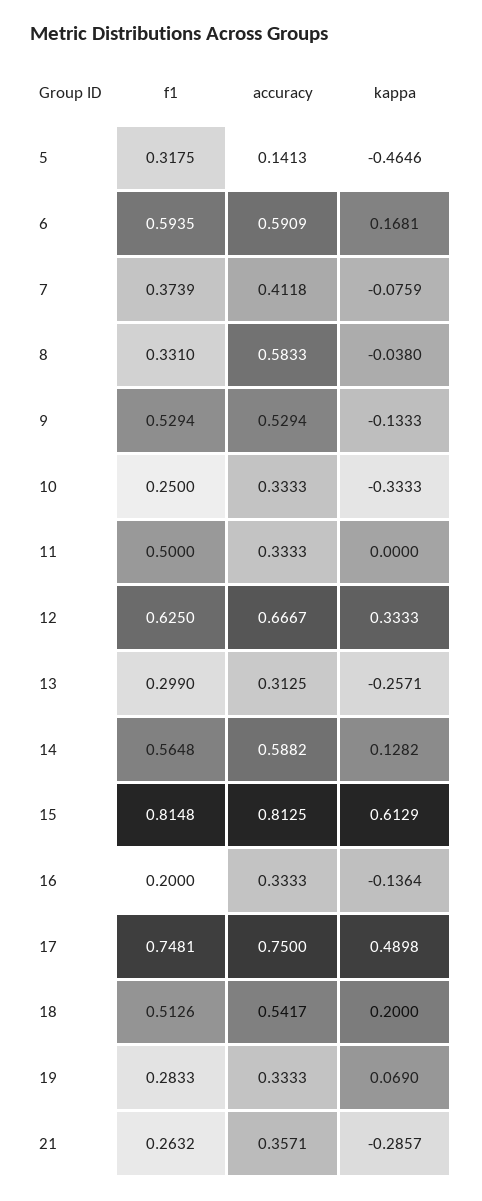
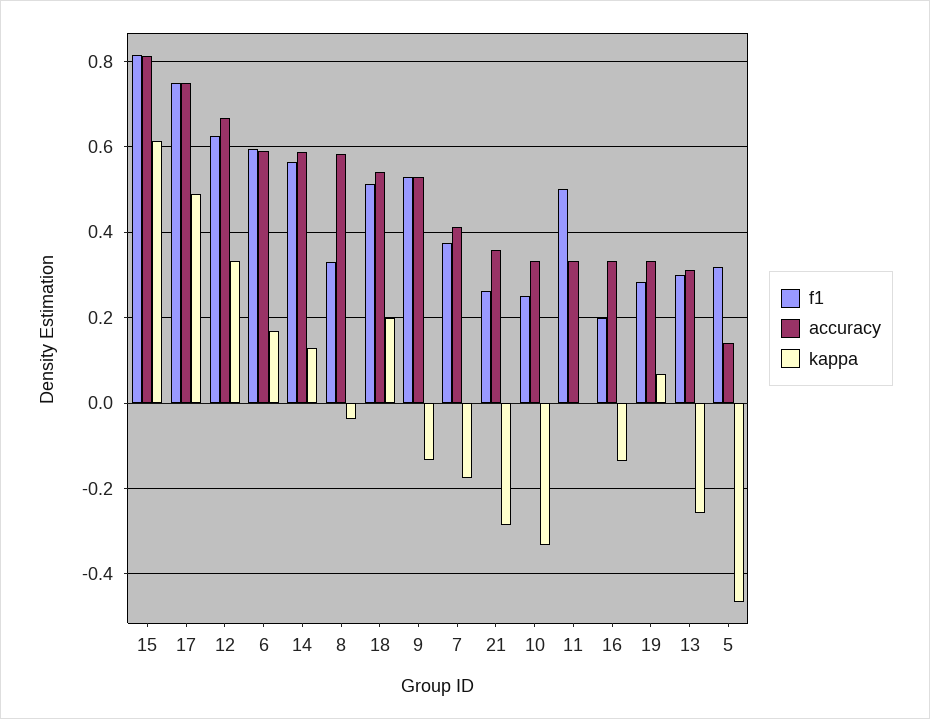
  {
    "f1": {
      "5": 0.3175,
      "6": 0.5935,
      "7": 0.3739,
      "8": 0.331,
      "9": 0.5294,
      "10": 0.25,
      "11": 0.5,
      "12": 0.625,
      "13": 0.299,
      "14": 0.5648,
      "15": 0.8148,
      "16": 0.2,
      "17": 0.7481,
      "18": 0.5126,
      "19": 0.2833,
      "21": 0.2632
    },
    "accuracy": {
      "5": 0.1413,
      "6": 0.5909,
      "7": 0.4118,
      "8": 0.5833,
      "9": 0.5294,
      "10": 0.3333,
      "11": 0.3333,
      "12": 0.6667,
      "13": 0.3125,
      "14": 0.5882,
      "15": 0.8125,
      "16": 0.3333,
      "17": 0.75,
      "18": 0.5417,
      "19": 0.3333,
      "21": 0.3571
    },
    "kappa": {
      "5": -0.4646,
      "6": 0.1681,
-     "7": -0.0759,
+     "7": -0.18,
      "8": -0.038,
      "9": -0.1333,
      "10": -0.3333,
      "11": 0,
      "12": 0.3333,
      "13": -0.2571,
      "14": 0.1282,
      "15": 0.6129,
      "16": -0.1364,
      "17": 0.4898,
      "18": 0.2,
      "19": 0.069,
      "21": -0.2857
    }
  }

